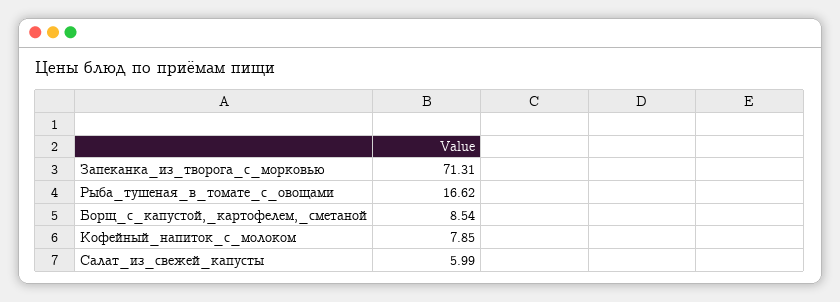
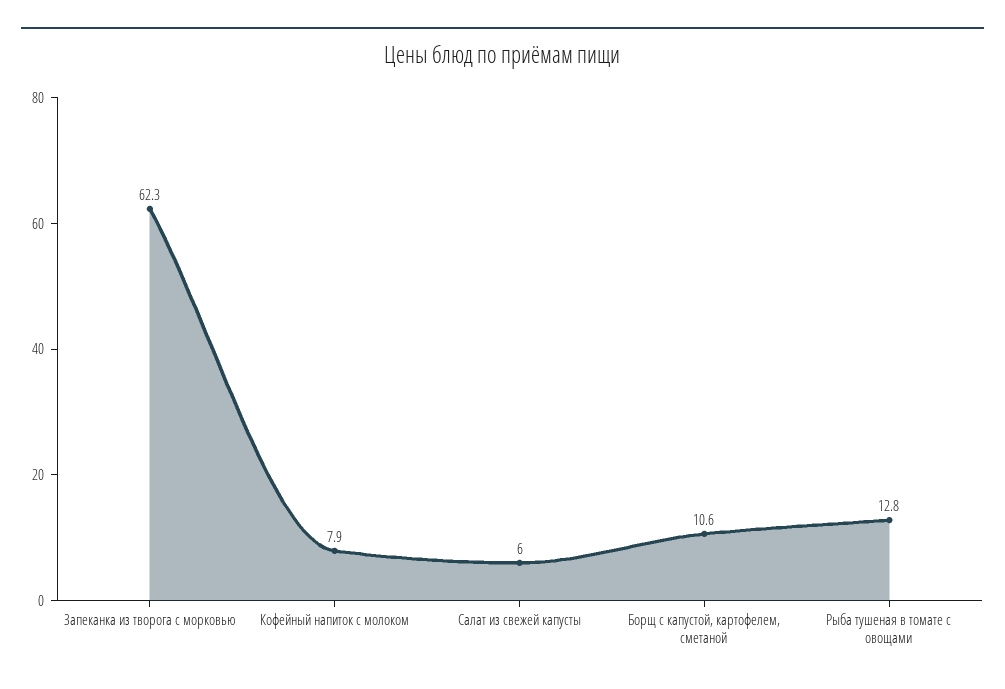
  {
-   "Запеканка_из_творога_с_морковью": 71.31,
+   "Запеканка_из_творога_с_морковью": 62.3,
-   "Рыба_тушеная_в_томате_с_овощами": 16.62,
+   "Рыба_тушеная_в_томате_с_овощами": 12.8,
-   "Борщ_с_капустой,_картофелем,_сметаной": 8.54,
+   "Борщ_с_капустой,_картофелем,_сметаной": 10.6,
    "Кофейный_напиток_с_молоком": 7.85,
    "Салат_из_свежей_капусты": 5.99
  }

